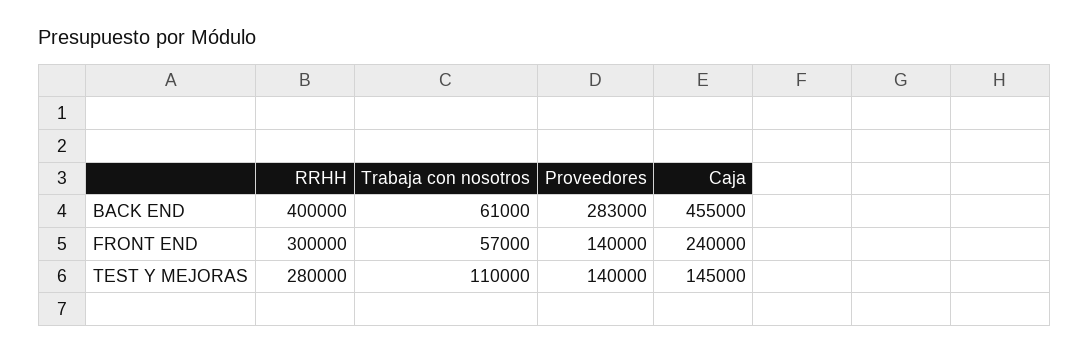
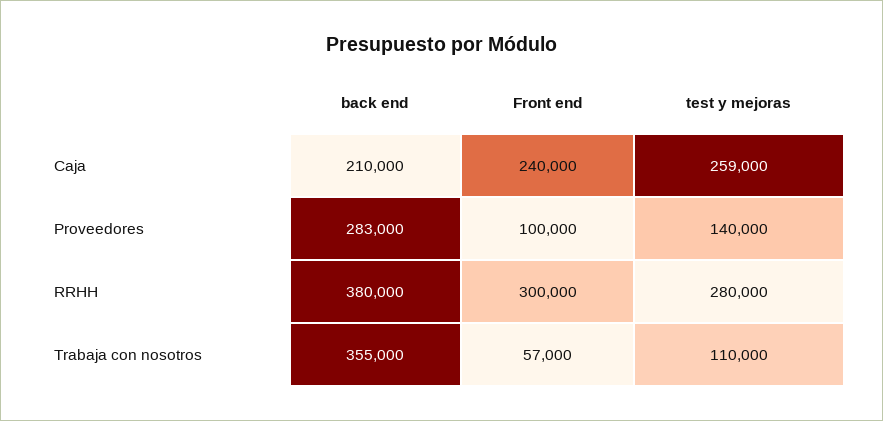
  {
    "RRHH": {
-     "BACK END": 400000,
+     "BACK END": 380000,
      "FRONT END": 300000,
      "TEST Y MEJORAS": 280000
    },
    "Trabaja con nosotros": {
-     "BACK END": 61000,
+     "BACK END": 355000,
      "FRONT END": 57000,
      "TEST Y MEJORAS": 110000
    },
    "Proveedores": {
      "BACK END": 283000,
-     "FRONT END": 140000,
+     "FRONT END": 100000,
      "TEST Y MEJORAS": 140000
    },
    "Caja": {
-     "BACK END": 455000,
+     "BACK END": 210000,
      "FRONT END": 240000,
-     "TEST Y MEJORAS": 145000
+     "TEST Y MEJORAS": 259000
    }
  }

